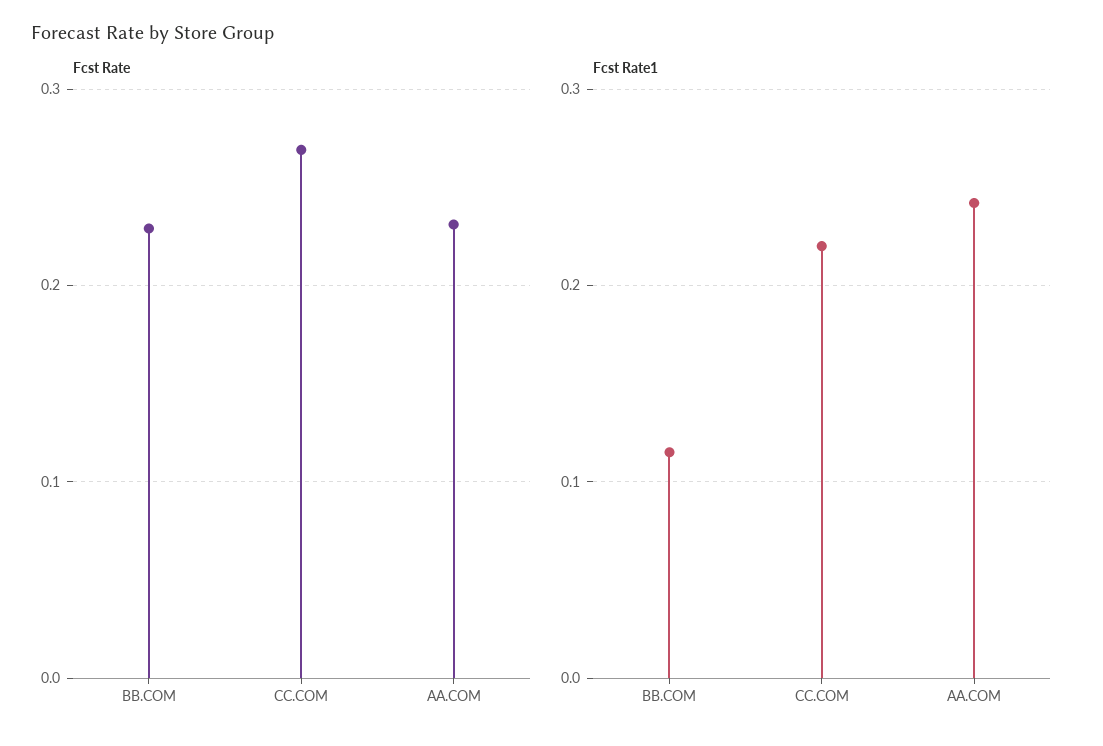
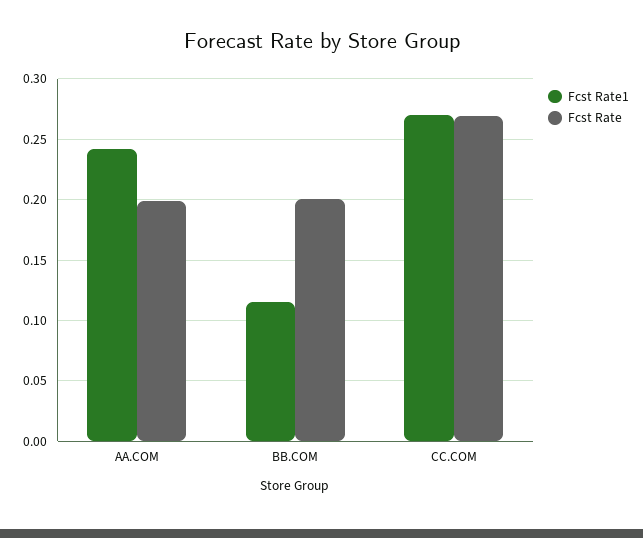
  {
    "Fcst Rate": {
-     "BB.COM": 0.23,
+     "BB.COM": 0.2,
      "CC.COM": 0.27,
-     "AA.COM": 0.23
+     "AA.COM": 0.2
    },
    "Fcst Rate1": {
      "BB.COM": 0.115,
-     "CC.COM": 0.22,
+     "CC.COM": 0.27,
      "AA.COM": 0.24
    }
  }

